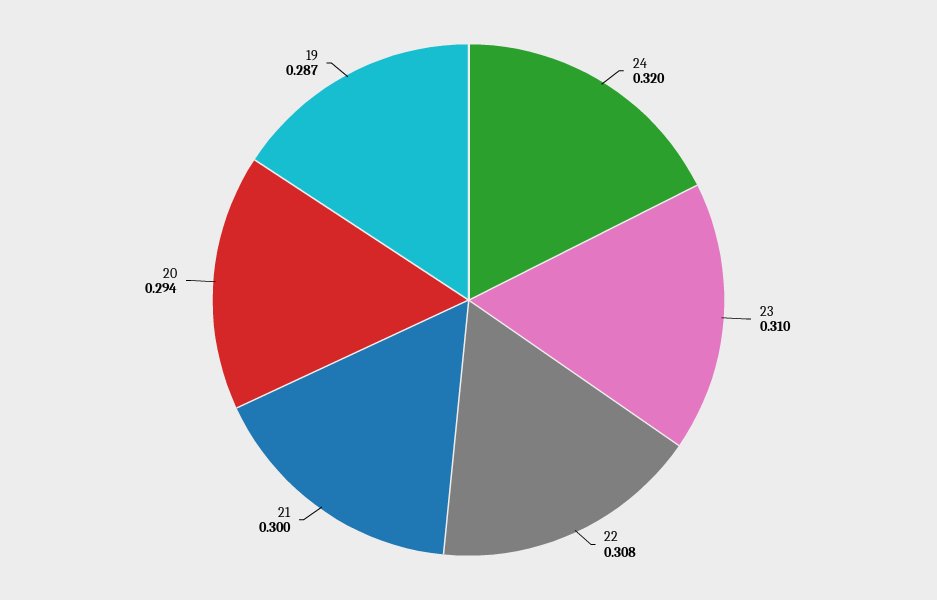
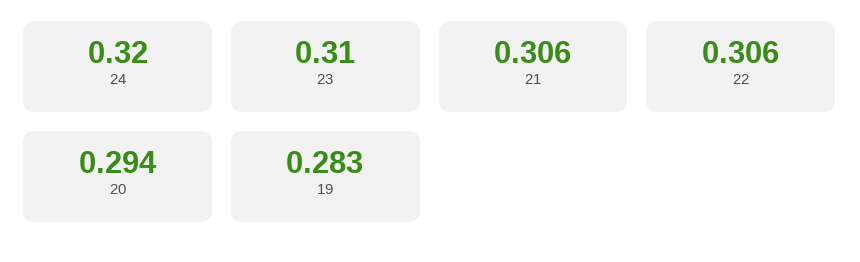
  {
    "24": 0.32,
    "23": 0.31,
-   "22": 0.308,
+   "22": 0.306,
-   "21": 0.3,
+   "21": 0.306,
    "20": 0.294,
-   "19": 0.287
+   "19": 0.283
  }

